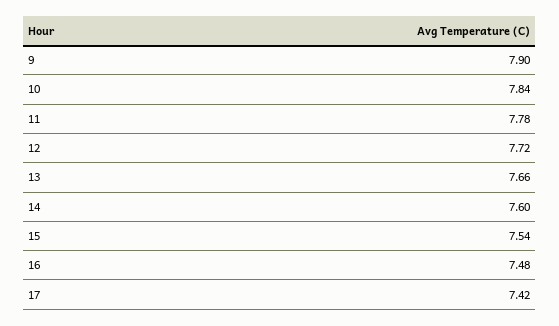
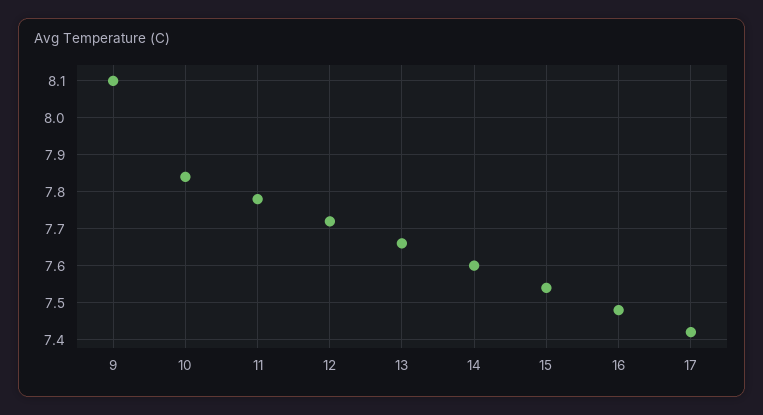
  {
-   "9": 7.9,
+   "9": 8.1,
    "10": 7.84,
    "11": 7.78,
    "12": 7.72,
    "13": 7.66,
    "14": 7.6,
    "15": 7.54,
    "16": 7.48,
    "17": 7.42
  }

